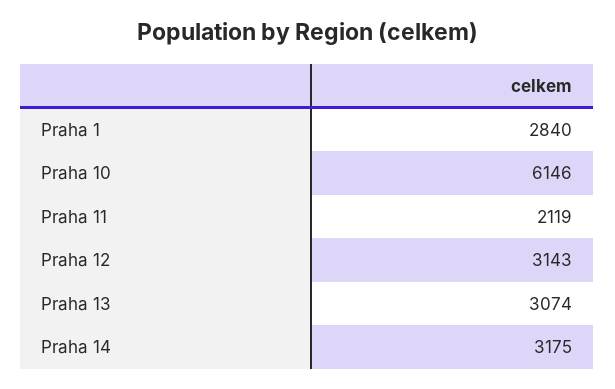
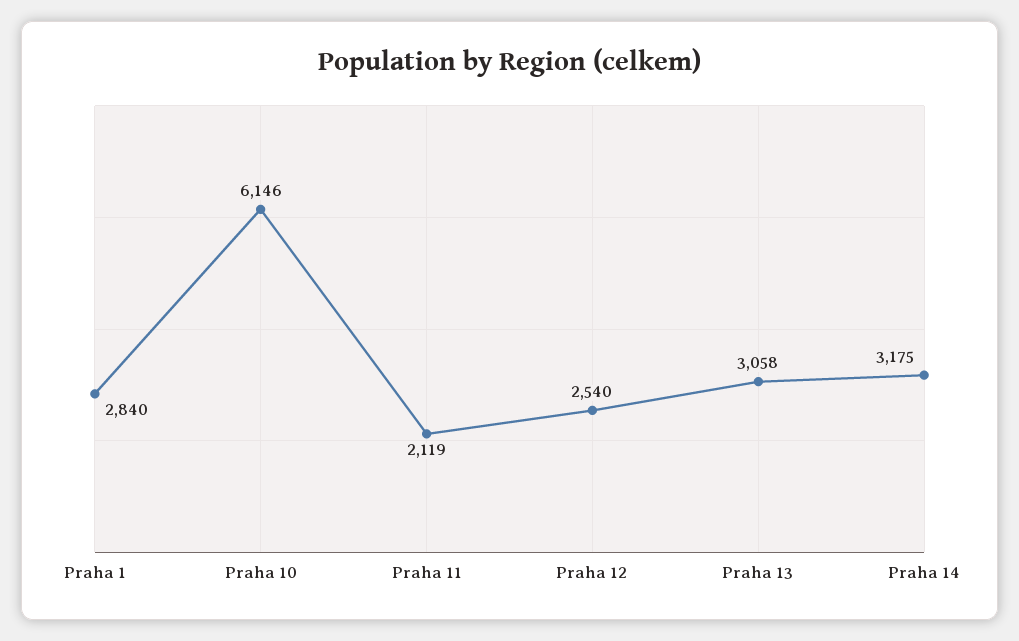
  {
    "Praha 1": 2840,
    "Praha 10": 6146,
    "Praha 11": 2119,
-   "Praha 12": 3143,
+   "Praha 12": 2540,
-   "Praha 13": 3074,
+   "Praha 13": 3058,
    "Praha 14": 3175
  }

